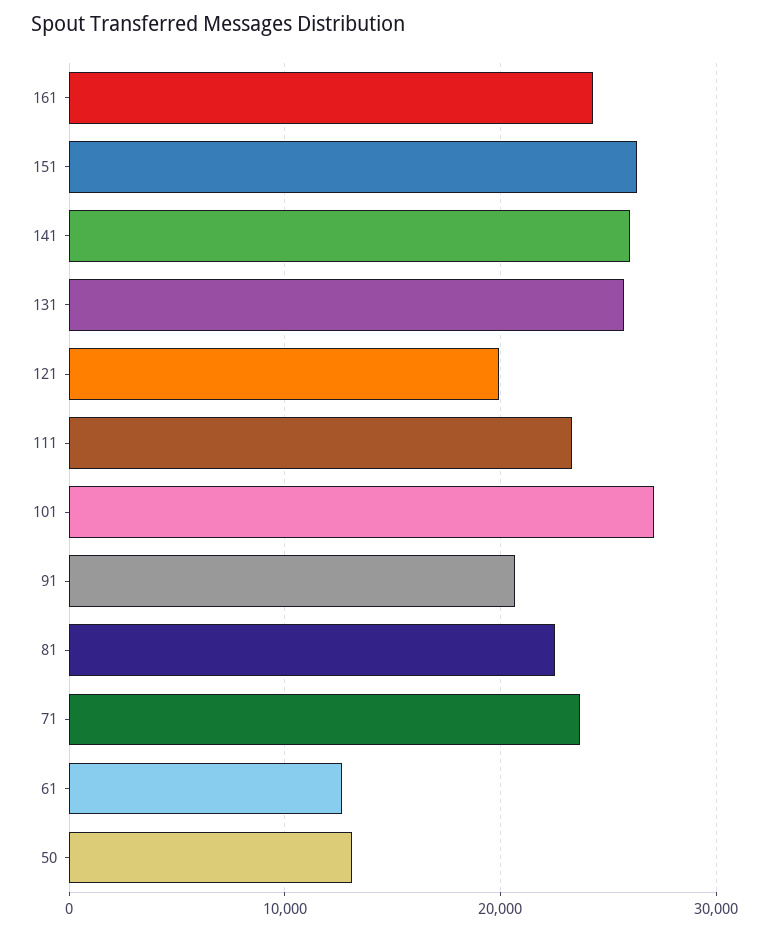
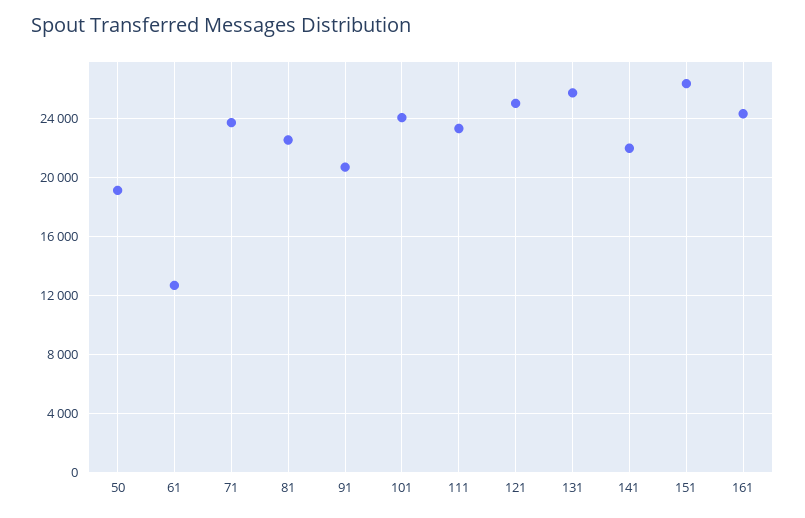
  {
    "161": 24500,
    "151": 26500,
-   "141": 26000,
+   "141": 22000,
    "131": 25500,
-   "121": 20000,
+   "121": 25000,
    "111": 23500,
-   "101": 27000,
+   "101": 24000,
    "91": 20500,
    "81": 22500,
    "71": 23500,
    "61": 12500,
-   "50": 13000
+   "50": 19000
  }

